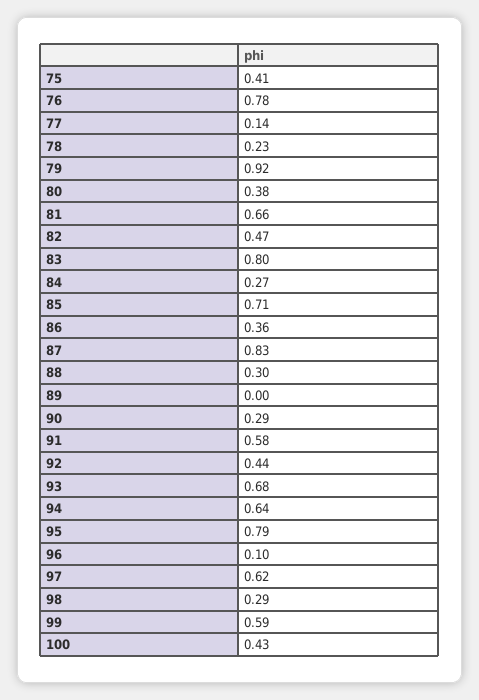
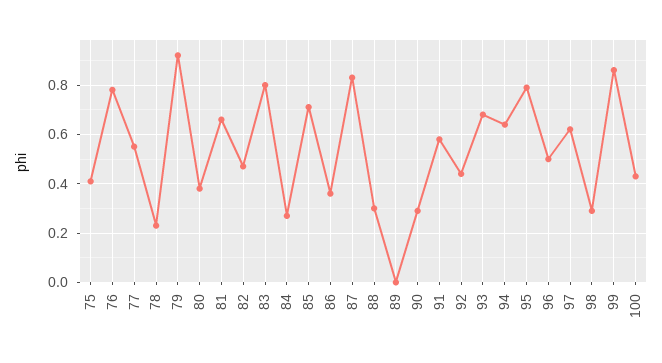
  {
    "75": 0.41,
    "76": 0.78,
-   "77": 0.14,
+   "77": 0.55,
    "78": 0.23,
    "79": 0.92,
    "80": 0.38,
    "81": 0.66,
    "82": 0.47,
    "83": 0.8,
    "84": 0.27,
    "85": 0.71,
    "86": 0.36,
    "87": 0.83,
    "88": 0.3,
    "89": 0,
    "90": 0.29,
    "91": 0.58,
    "92": 0.44,
    "93": 0.68,
    "94": 0.64,
    "95": 0.79,
-   "96": 0.1,
+   "96": 0.5,
    "97": 0.62,
    "98": 0.29,
-   "99": 0.59,
+   "99": 0.85,
    "100": 0.43
  }

